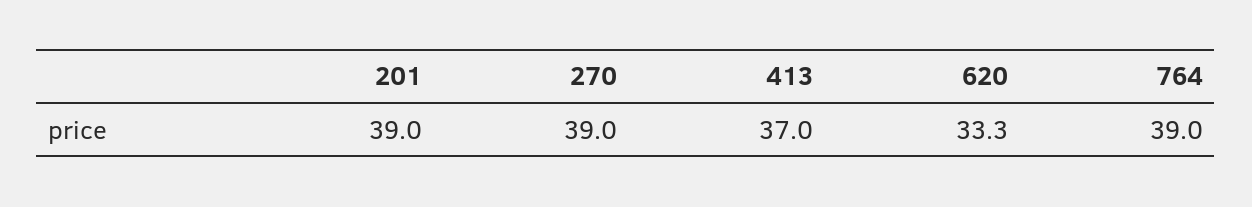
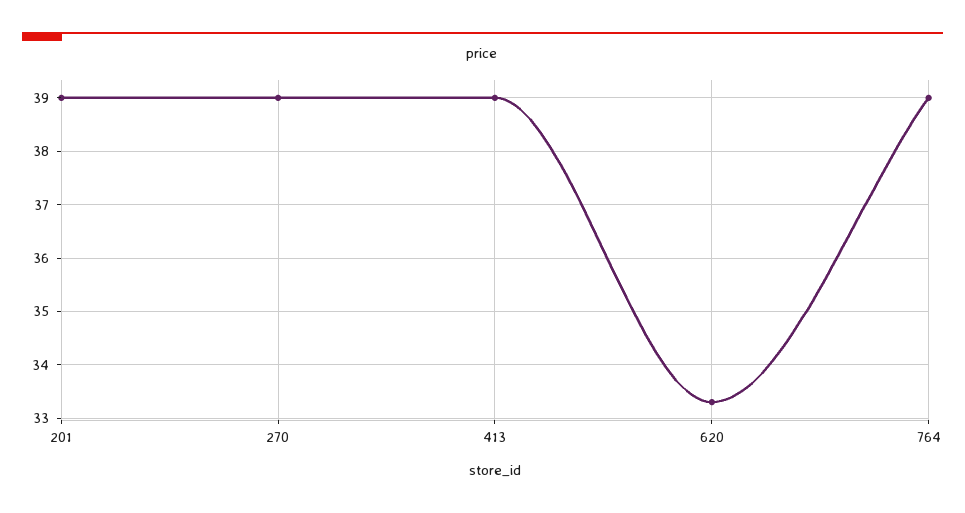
  {
    "201": 39,
    "270": 39,
-   "413": 37,
+   "413": 39,
    "620": 33.3,
    "764": 39
  }

